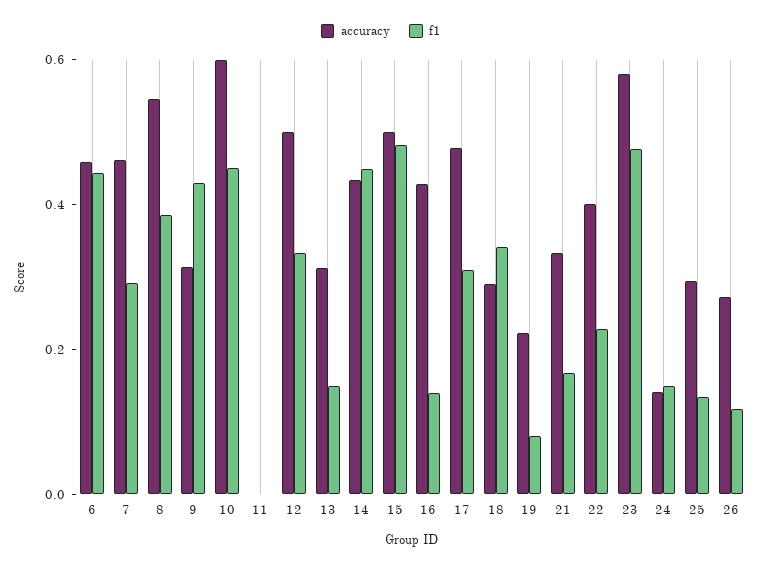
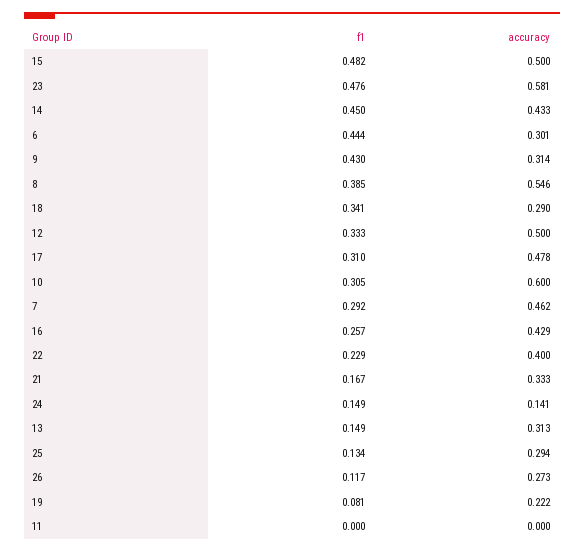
  {
    "accuracy": {
-     "6": 0.45,
+     "6": 0.301,
      "7": 0.462,
      "8": 0.546,
      "9": 0.314,
      "10": 0.6,
      "11": 0,
      "12": 0.5,
      "13": 0.313,
      "14": 0.433,
      "15": 0.5,
      "16": 0.429,
      "17": 0.478,
      "18": 0.29,
      "19": 0.222,
      "21": 0.333,
      "22": 0.4,
      "23": 0.581,
      "24": 0.141,
      "25": 0.294,
      "26": 0.273
    },
    "f1": {
      "6": 0.444,
      "7": 0.292,
      "8": 0.385,
      "9": 0.43,
-     "10": 0.45,
+     "10": 0.305,
      "11": 0,
      "12": 0.333,
      "13": 0.149,
      "14": 0.45,
      "15": 0.482,
-     "16": 0.15,
+     "16": 0.257,
      "17": 0.31,
      "18": 0.341,
      "19": 0.081,
      "21": 0.167,
      "22": 0.229,
      "23": 0.476,
      "24": 0.149,
      "25": 0.134,
      "26": 0.117
    }
  }

